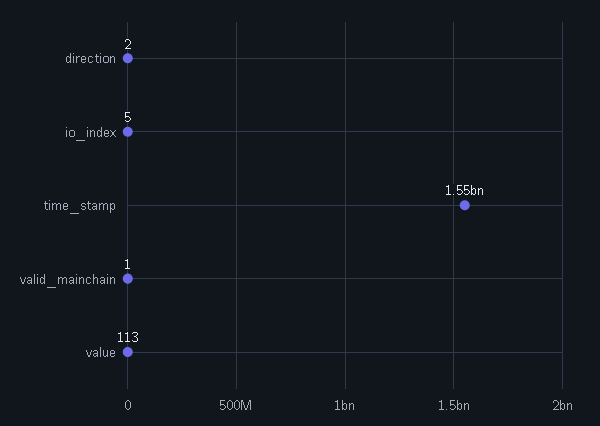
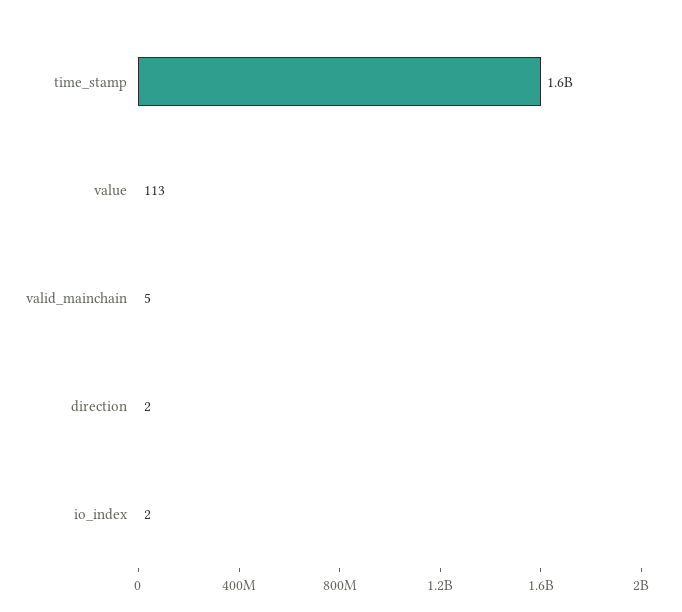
  {
    "direction": 2,
-   "io_index": 5,
+   "io_index": 2,
    "time_stamp": 1550000000,
-   "valid_mainchain": 1,
+   "valid_mainchain": 5,
    "value": 113
  }

